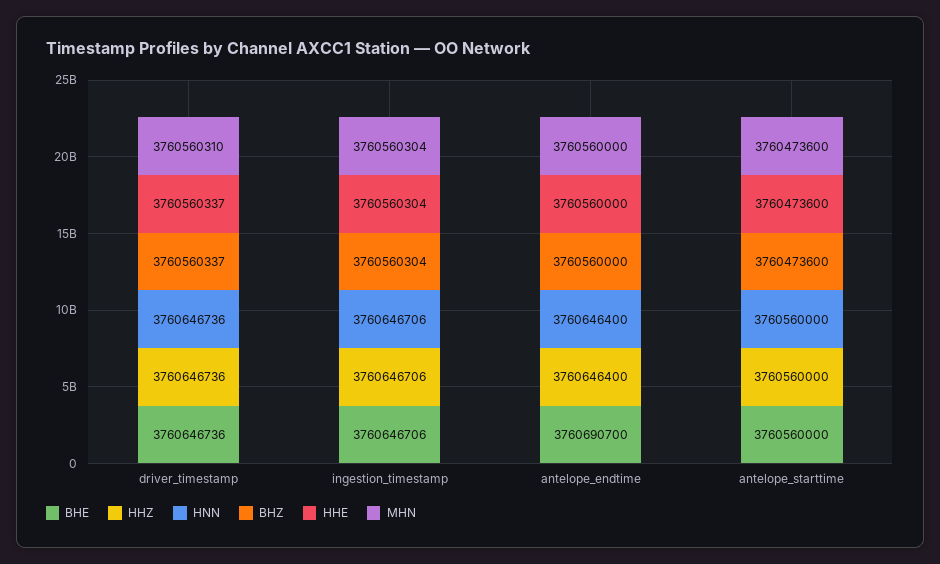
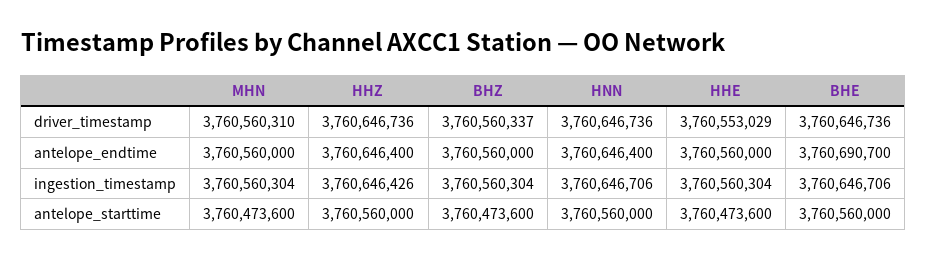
  {
    "BHE": {
      "driver_timestamp": 3760646736,
      "ingestion_timestamp": 3760646706,
      "antelope_endtime": 3760690700,
      "antelope_starttime": 3760560000
    },
    "HHZ": {
      "driver_timestamp": 3760646736,
-     "ingestion_timestamp": 3760646706,
+     "ingestion_timestamp": 3760646426,
      "antelope_endtime": 3760646400,
      "antelope_starttime": 3760560000
    },
    "HNN": {
      "driver_timestamp": 3760646736,
      "ingestion_timestamp": 3760646706,
      "antelope_endtime": 3760646400,
      "antelope_starttime": 3760560000
    },
    "BHZ": {
      "driver_timestamp": 3760560337,
      "ingestion_timestamp": 3760560304,
      "antelope_endtime": 3760560000,
      "antelope_starttime": 3760473600
    },
    "HHE": {
-     "driver_timestamp": 3760560337,
+     "driver_timestamp": 3760553029,
      "ingestion_timestamp": 3760560304,
      "antelope_endtime": 3760560000,
      "antelope_starttime": 3760473600
    },
    "MHN": {
      "driver_timestamp": 3760560310,
      "ingestion_timestamp": 3760560304,
      "antelope_endtime": 3760560000,
      "antelope_starttime": 3760473600
    }
  }

